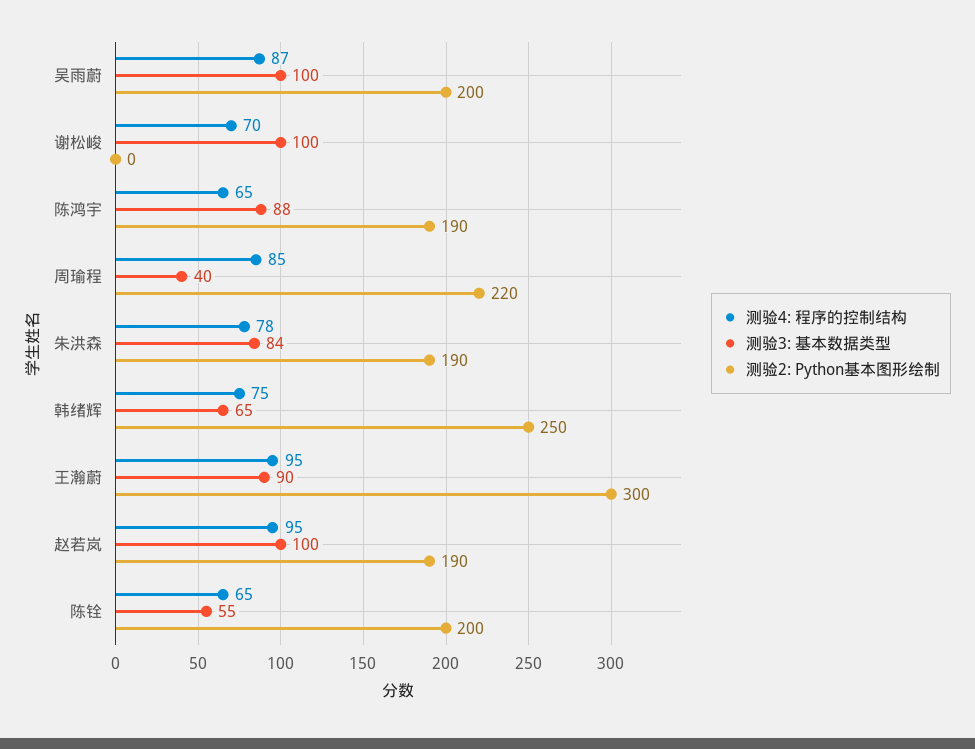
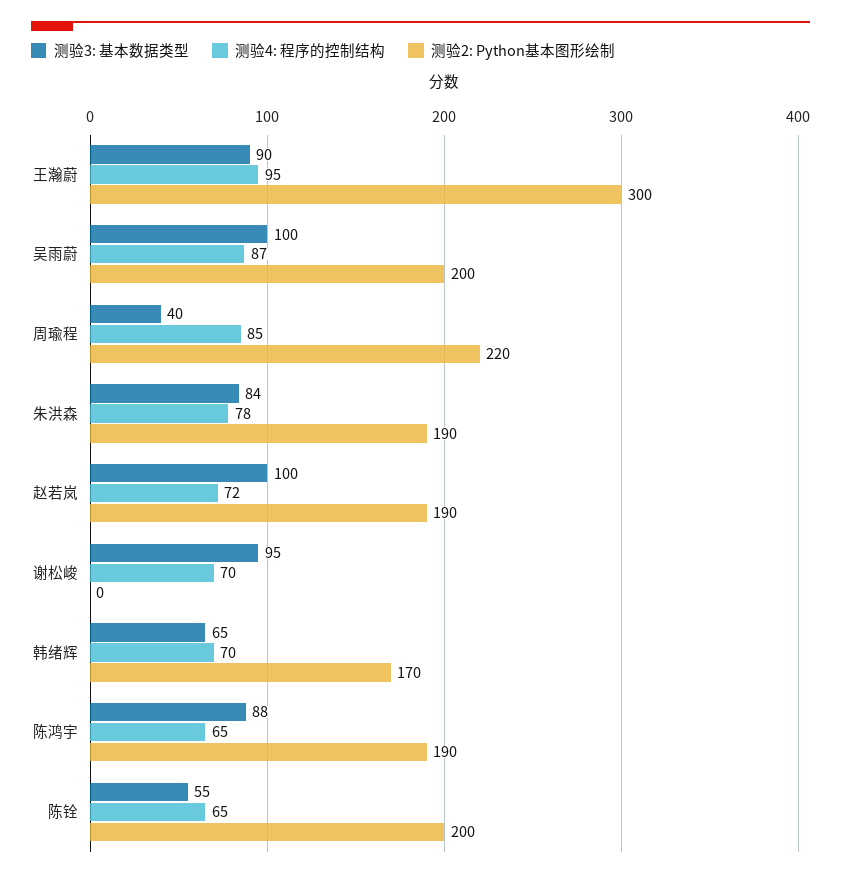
  {
    "测验4: 程序的控制结构": {
      "吴雨蔚": 87,
      "谢松峻": 70,
      "陈鸿宇": 65,
      "周瑜程": 85,
      "朱洪森": 78,
-     "韩绪辉": 75,
+     "韩绪辉": 70,
      "王瀚蔚": 95,
-     "赵若岚": 95,
+     "赵若岚": 72,
      "陈铨": 65
    },
    "测验3: 基本数据类型": {
      "吴雨蔚": 100,
-     "谢松峻": 100,
+     "谢松峻": 95,
      "陈鸿宇": 88,
      "周瑜程": 40,
      "朱洪森": 84,
      "韩绪辉": 65,
      "王瀚蔚": 90,
      "赵若岚": 100,
      "陈铨": 55
    },
    "测验2: Python基本图形绘制": {
      "吴雨蔚": 200,
      "谢松峻": 0,
      "陈鸿宇": 190,
      "周瑜程": 220,
      "朱洪森": 190,
-     "韩绪辉": 250,
+     "韩绪辉": 170,
      "王瀚蔚": 300,
      "赵若岚": 190,
      "陈铨": 200
    }
  }

